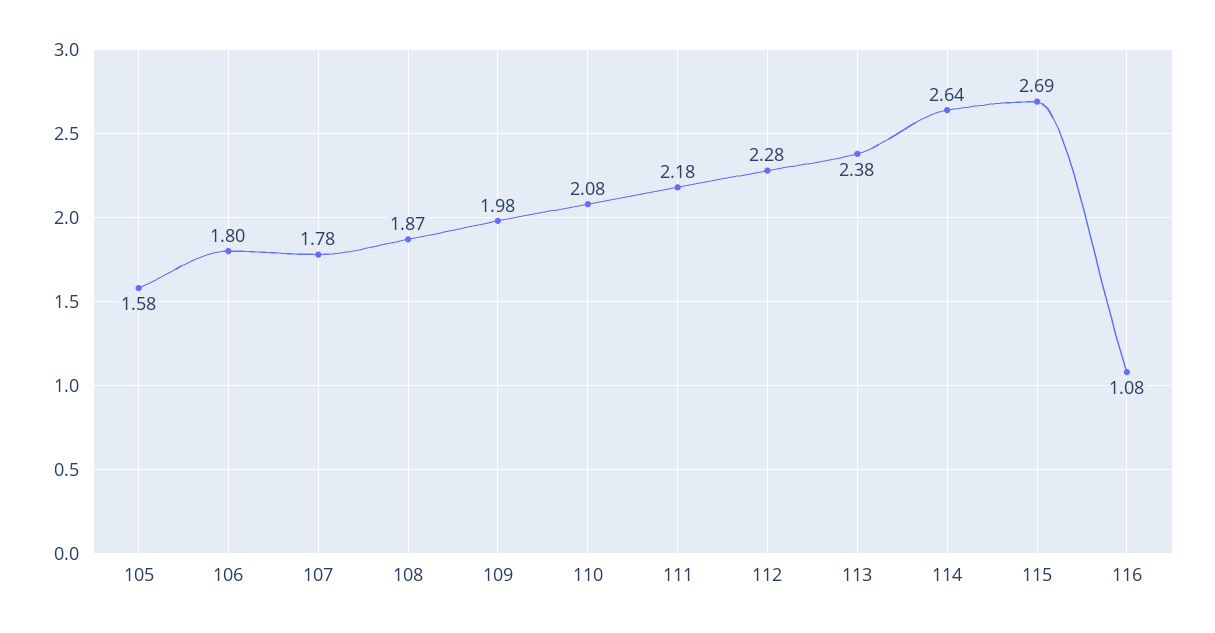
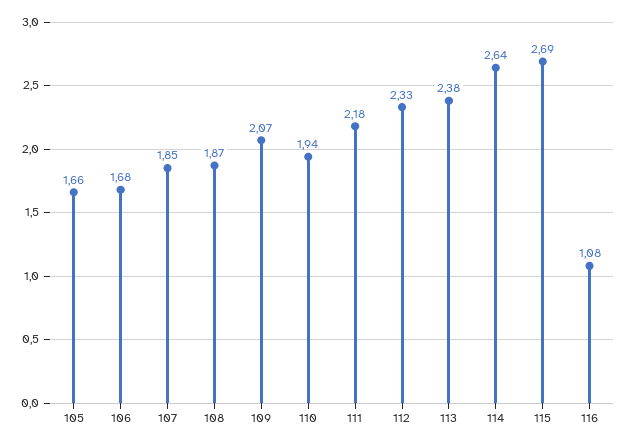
  {
-   "105": 1.58,
+   "105": 1.66,
-   "106": 1.8,
+   "106": 1.68,
-   "107": 1.78,
+   "107": 1.85,
    "108": 1.87,
-   "109": 1.98,
+   "109": 2.07,
-   "110": 2.08,
+   "110": 1.94,
    "111": 2.18,
-   "112": 2.28,
+   "112": 2.33,
    "113": 2.38,
    "114": 2.64,
    "115": 2.69,
    "116": 1.08
  }

